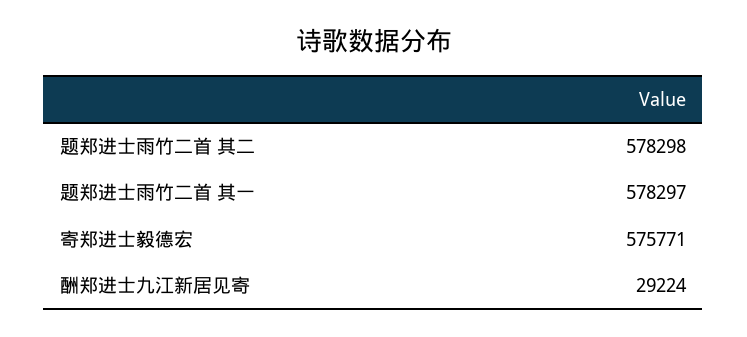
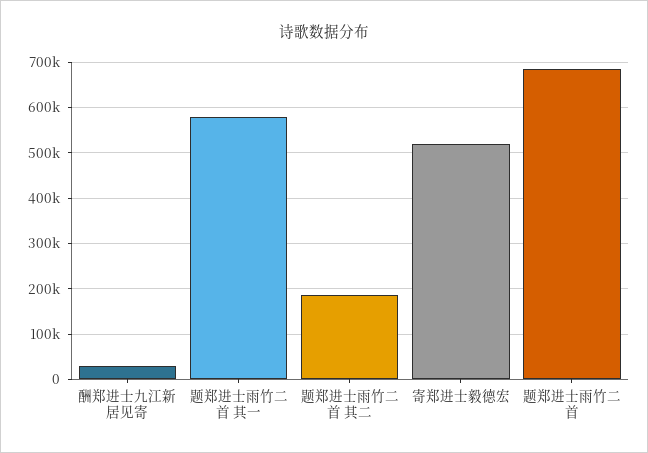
  {
-   "题郑进士雨竹二首 其二": 578298,
+   "题郑进士雨竹二首 其二": 180000,
    "题郑进士雨竹二首 其一": 578297,
-   "寄郑进士毅德宏": 575771,
+   "寄郑进士毅德宏": 520000,
-   "酬郑进士九江新居见寄": 29224
+   "酬郑进士九江新居见寄": 29224,
+   "题郑进士雨竹二首": 680000
  }

